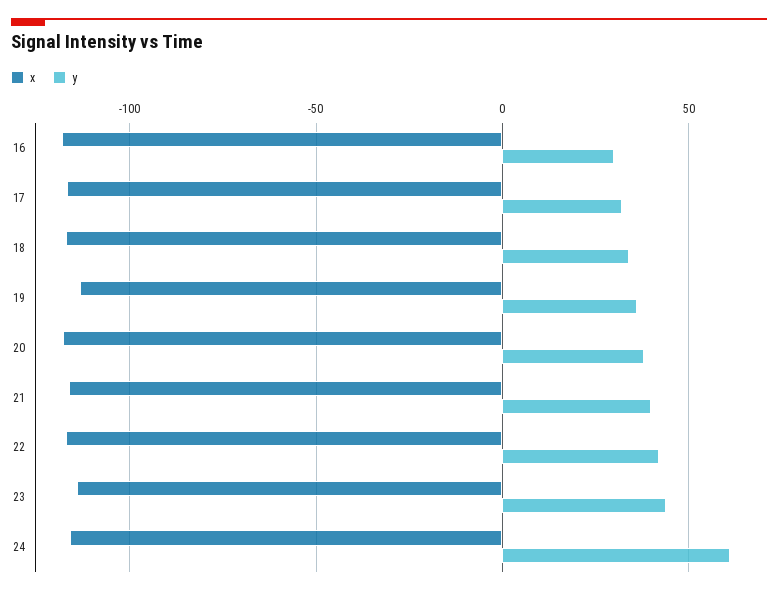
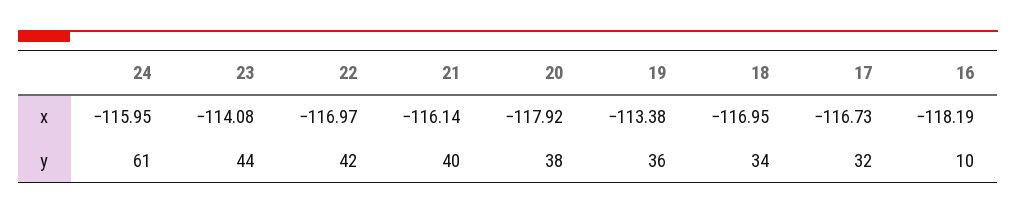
  {
    "x": {
      "16": -118.19,
      "17": -116.73,
      "18": -116.95,
      "19": -113.38,
      "20": -117.92,
      "21": -116.14,
      "22": -116.97,
      "23": -114.08,
      "24": -115.95
    },
    "y": {
-     "16": 30,
+     "16": 10,
      "17": 32,
      "18": 34,
      "19": 36,
      "20": 38,
      "21": 40,
      "22": 42,
      "23": 44,
      "24": 61
    }
  }

